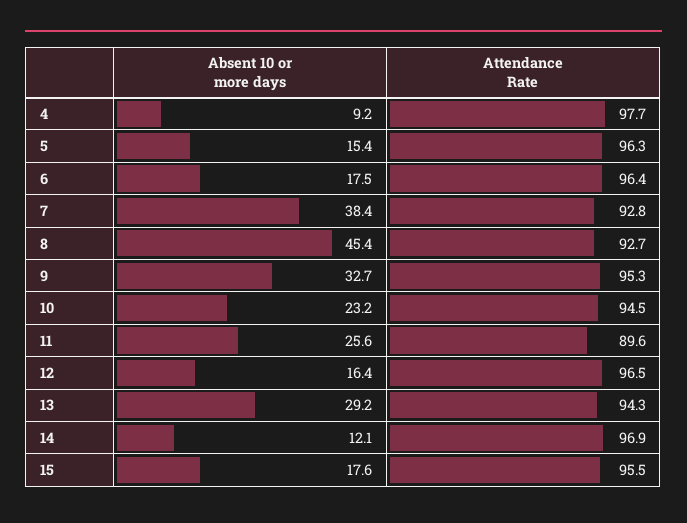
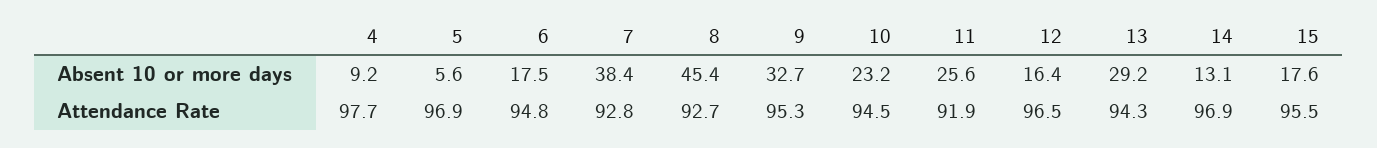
  {
    "Absent 10 or more days": {
      "4": 9.2,
-     "5": 15.4,
+     "5": 5.6,
      "6": 17.5,
      "7": 38.4,
      "8": 45.4,
      "9": 32.7,
      "10": 23.2,
      "11": 25.6,
      "12": 16.4,
      "13": 29.2,
-     "14": 12.1,
+     "14": 13.1,
      "15": 17.6
    },
    "Attendance Rate": {
      "4": 97.7,
-     "5": 96.3,
+     "5": 96.9,
-     "6": 96.4,
+     "6": 94.8,
      "7": 92.8,
      "8": 92.7,
      "9": 95.3,
      "10": 94.5,
-     "11": 89.6,
+     "11": 91.9,
      "12": 96.5,
      "13": 94.3,
      "14": 96.9,
      "15": 95.5
    }
  }

